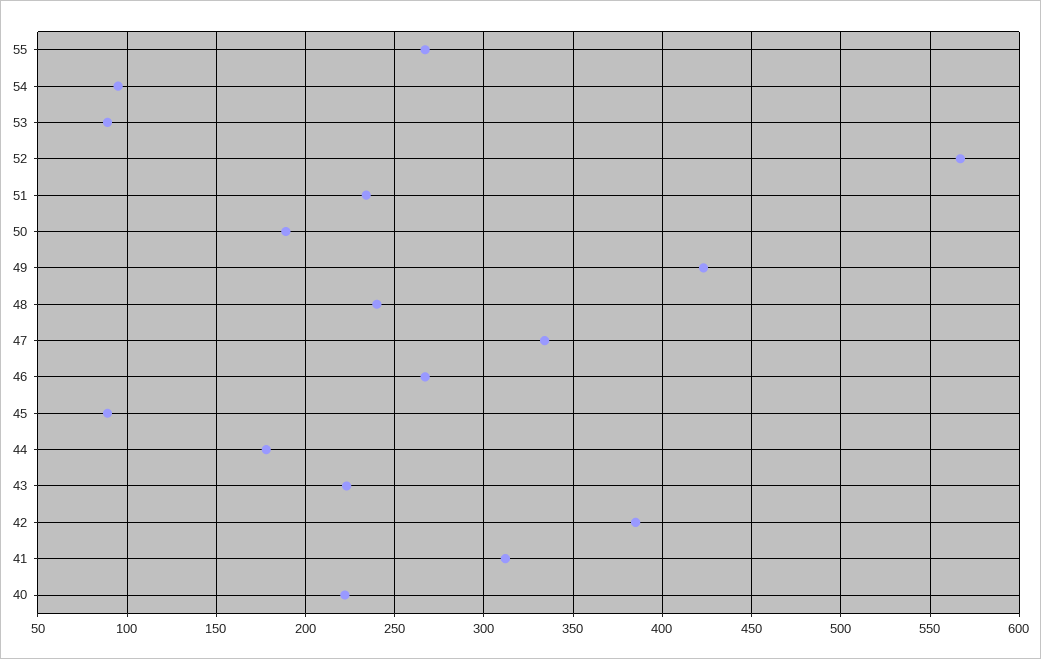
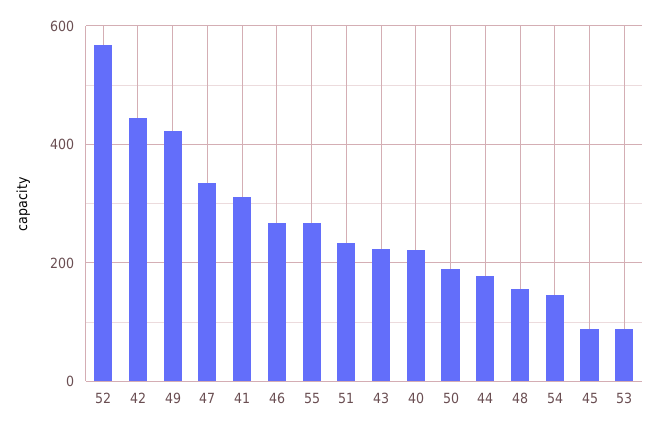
  {
    "55": 265,
-   "54": 95,
+   "54": 140,
    "53": 90,
    "52": 565,
    "51": 235,
    "50": 190,
    "49": 425,
-   "48": 240,
+   "48": 160,
    "47": 335,
    "46": 265,
    "45": 90,
    "44": 180,
    "43": 225,
-   "42": 385,
+   "42": 440,
    "41": 310,
    "40": 220
  }

